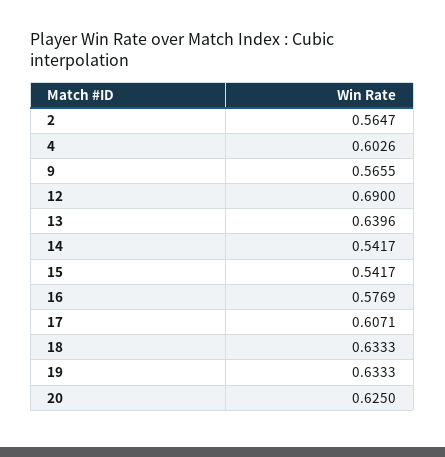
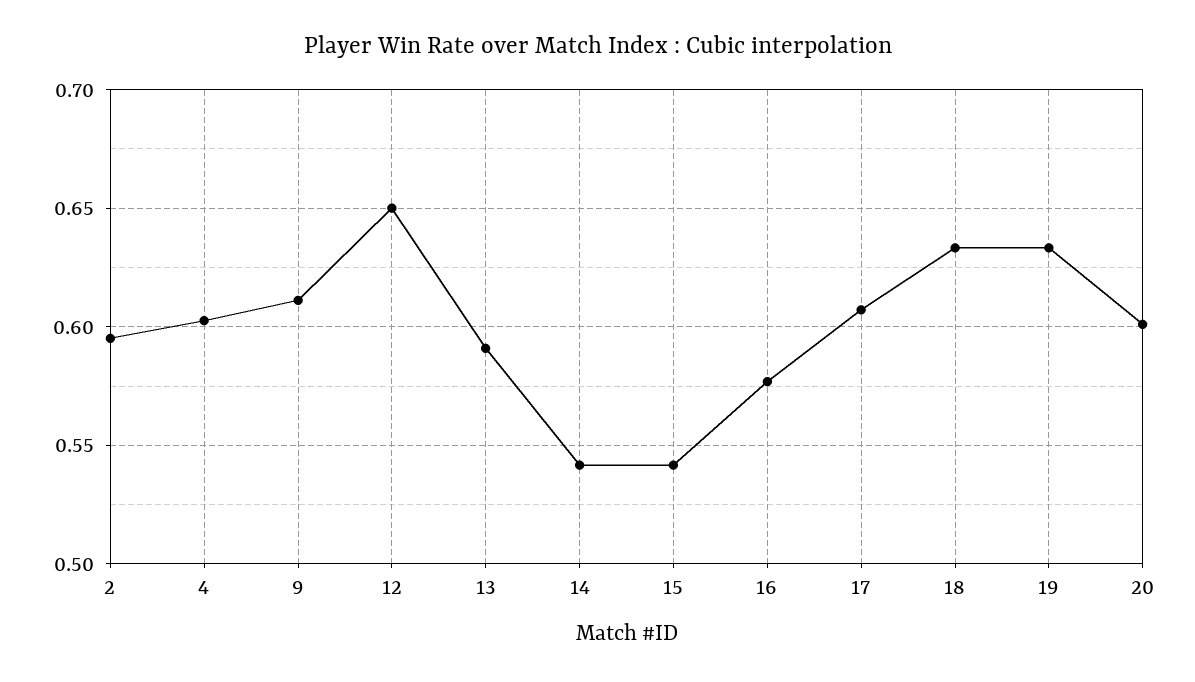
  {
-   "2": 0.5647,
+   "2": 0.595,
    "4": 0.6026,
-   "9": 0.5655,
+   "9": 0.61,
-   "12": 0.69,
+   "12": 0.65,
-   "13": 0.6396,
+   "13": 0.59,
    "14": 0.5417,
    "15": 0.5417,
    "16": 0.5769,
    "17": 0.6071,
    "18": 0.6333,
    "19": 0.6333,
-   "20": 0.625
+   "20": 0.6
  }

